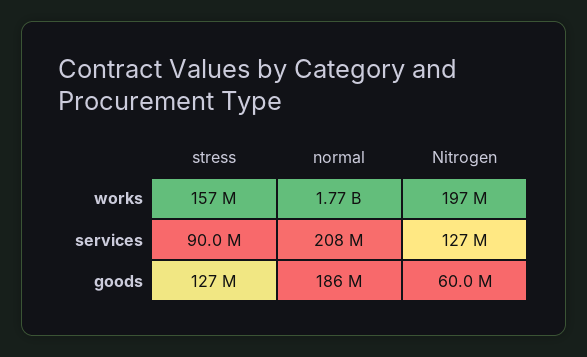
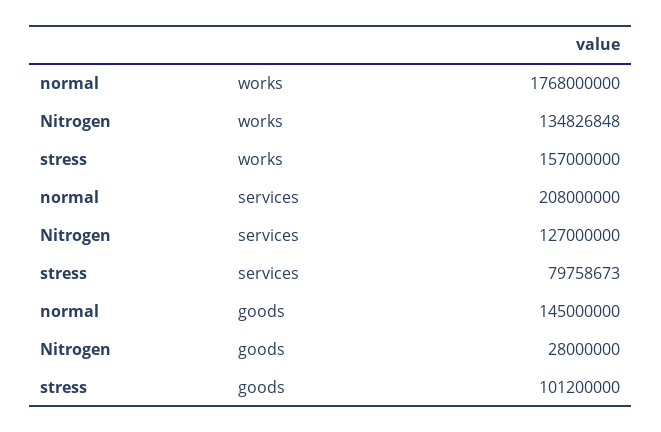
  {
    "stress": {
      "works": 157000000,
-     "services": 90000000,
+     "services": 79758673,
-     "goods": 127000000
+     "goods": 101200000
    },
    "normal": {
      "works": 1768000000,
      "services": 208000000,
-     "goods": 186000000
+     "goods": 145000000
    },
    "Nitrogen": {
-     "works": 197000000,
+     "works": 134826848,
      "services": 127000000,
-     "goods": 60000000
+     "goods": 28000000
    }
  }

